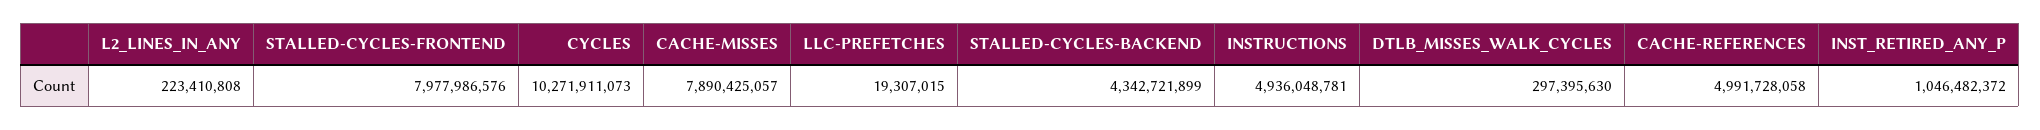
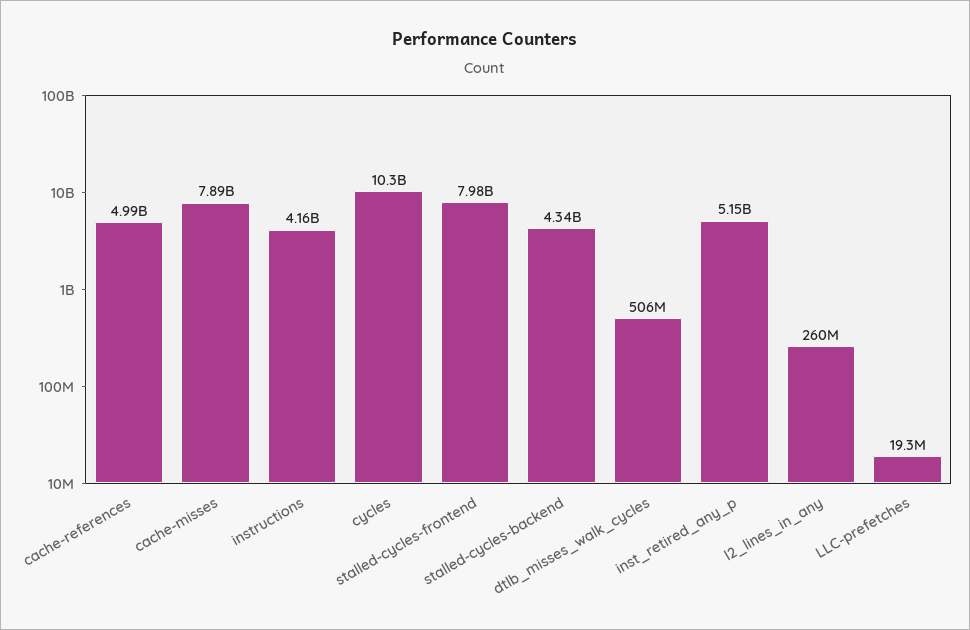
  {
-   "L2_LINES_IN_ANY": 223410808,
+   "L2_LINES_IN_ANY": 260000000,
    "STALLED-CYCLES-FRONTEND": 7977986576,
    "CYCLES": 10271911073,
    "CACHE-MISSES": 7890425057,
    "LLC-PREFETCHES": 19307015,
    "STALLED-CYCLES-BACKEND": 4342721899,
-   "INSTRUCTIONS": 4936048781,
+   "INSTRUCTIONS": 4160000000,
-   "DTLB_MISSES_WALK_CYCLES": 297395630,
+   "DTLB_MISSES_WALK_CYCLES": 506000000,
    "CACHE-REFERENCES": 4991728058,
-   "INST_RETIRED_ANY_P": 1046482372
+   "INST_RETIRED_ANY_P": 5150000000
  }

